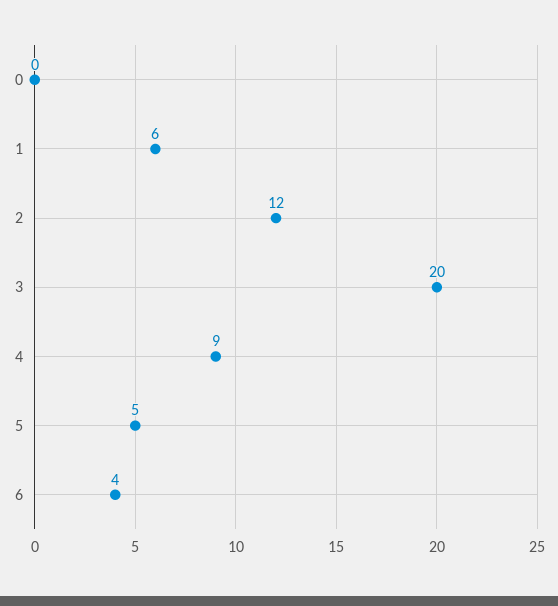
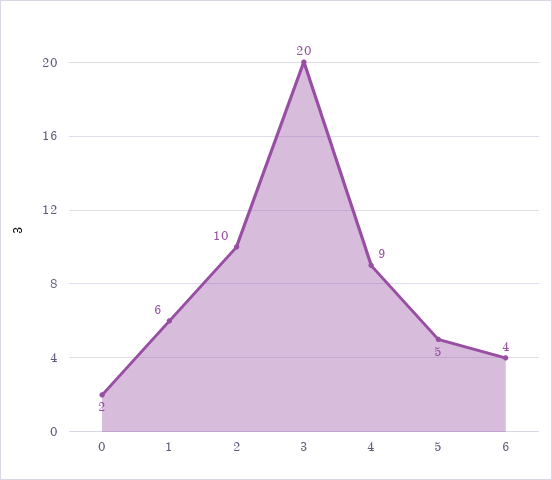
  {
-   "0": 0,
+   "0": 2,
    "1": 6,
-   "2": 12,
+   "2": 10,
    "3": 20,
    "4": 9,
    "5": 5,
    "6": 4
  }

